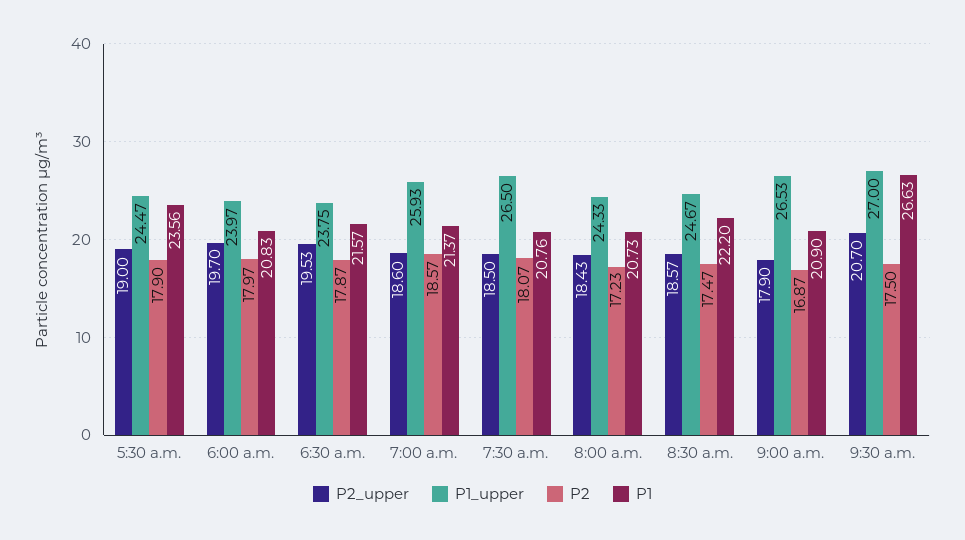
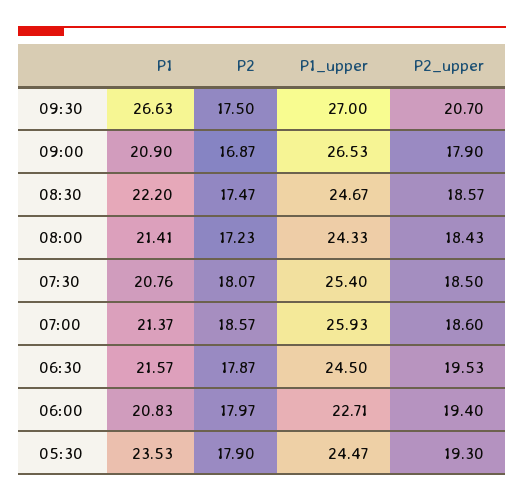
  {
    "P2_upper": {
-     "5:30 a.m.": 19,
+     "5:30 a.m.": 19.3,
-     "6:00 a.m.": 19.7,
+     "6:00 a.m.": 19.4,
      "6:30 a.m.": 19.53,
      "7:00 a.m.": 18.6,
      "7:30 a.m.": 18.5,
      "8:00 a.m.": 18.43,
      "8:30 a.m.": 18.57,
      "9:00 a.m.": 17.9,
      "9:30 a.m.": 20.7
    },
    "P1_upper": {
      "5:30 a.m.": 24.47,
-     "6:00 a.m.": 23.97,
+     "6:00 a.m.": 22.71,
-     "6:30 a.m.": 23.75,
+     "6:30 a.m.": 24.5,
      "7:00 a.m.": 25.93,
-     "7:30 a.m.": 26.5,
+     "7:30 a.m.": 25.4,
      "8:00 a.m.": 24.33,
      "8:30 a.m.": 24.67,
      "9:00 a.m.": 26.53,
      "9:30 a.m.": 27
    },
    "P2": {
      "5:30 a.m.": 17.9,
      "6:00 a.m.": 17.97,
      "6:30 a.m.": 17.87,
      "7:00 a.m.": 18.57,
      "7:30 a.m.": 18.07,
      "8:00 a.m.": 17.23,
      "8:30 a.m.": 17.47,
      "9:00 a.m.": 16.87,
      "9:30 a.m.": 17.5
    },
    "P1": {
-     "5:30 a.m.": 23.56,
+     "5:30 a.m.": 23.53,
      "6:00 a.m.": 20.83,
      "6:30 a.m.": 21.57,
      "7:00 a.m.": 21.37,
      "7:30 a.m.": 20.76,
-     "8:00 a.m.": 20.73,
+     "8:00 a.m.": 21.41,
      "8:30 a.m.": 22.2,
      "9:00 a.m.": 20.9,
      "9:30 a.m.": 26.63
    }
  }

